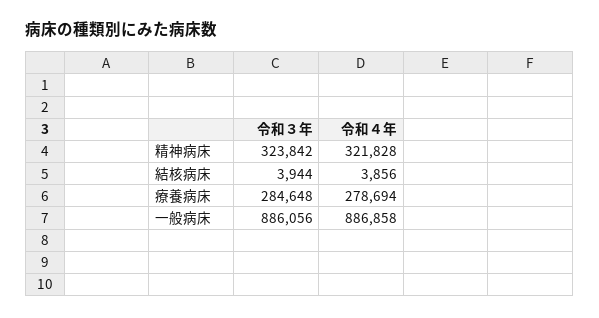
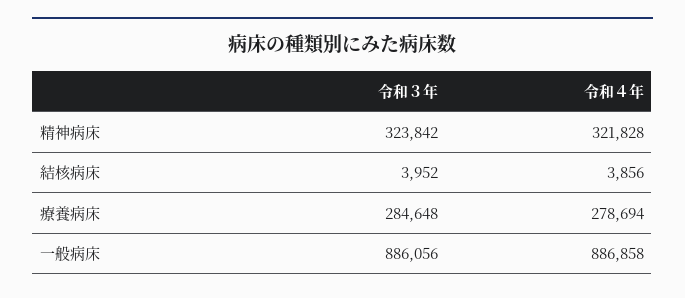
  {
    "令和３年": {
      "精神病床": 323842,
-     "結核病床": 3944,
+     "結核病床": 3952,
      "療養病床": 284648,
      "一般病床": 886056
    },
    "令和４年": {
      "精神病床": 321828,
      "結核病床": 3856,
      "療養病床": 278694,
      "一般病床": 886858
    }
  }

